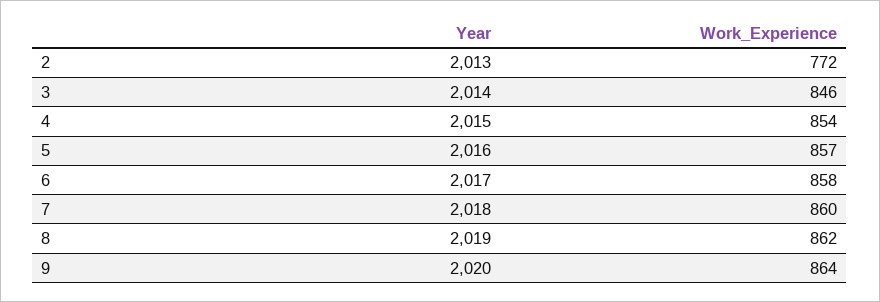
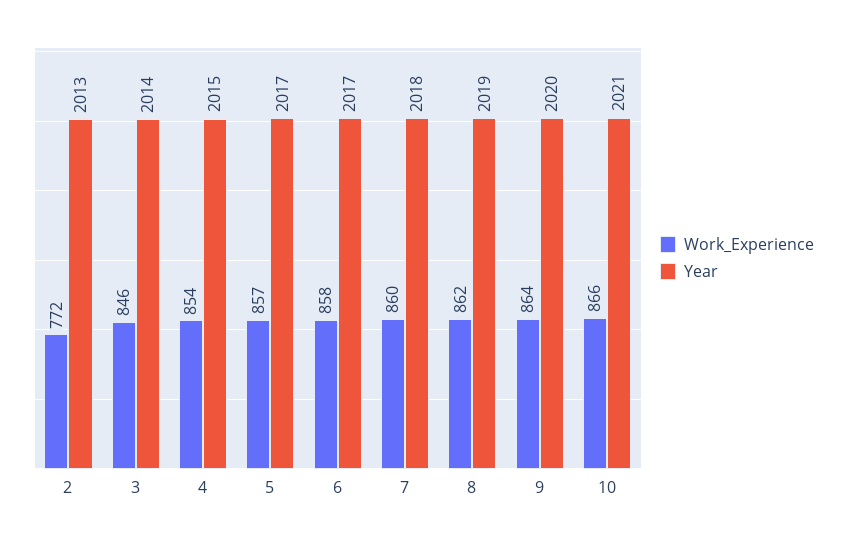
  {
    "Year": {
      "2": 2013,
      "3": 2014,
      "4": 2015,
-     "5": 2016,
+     "5": 2017,
      "6": 2017,
      "7": 2018,
      "8": 2019,
-     "9": 2020
+     "9": 2020,
+     "10": 2021
    },
    "Work_Experience": {
      "2": 772,
      "3": 846,
      "4": 854,
      "5": 857,
      "6": 858,
      "7": 860,
      "8": 862,
-     "9": 864
+     "9": 864,
+     "10": 866
    }
  }

